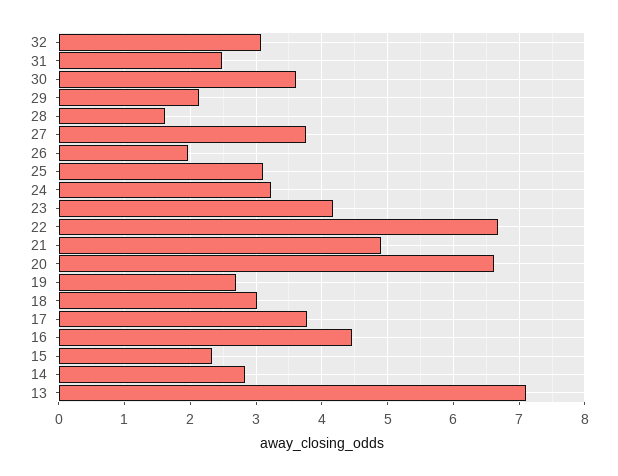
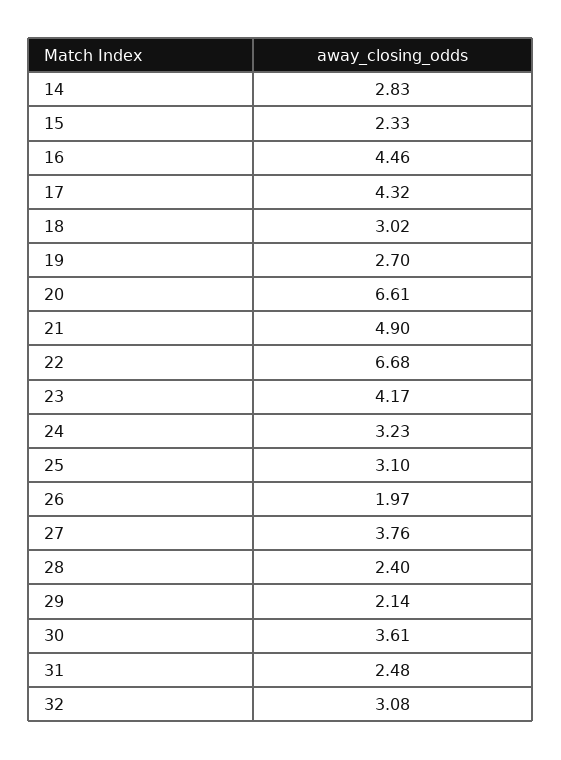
  {
    "32": 3.08,
    "31": 2.48,
    "30": 3.61,
    "29": 2.14,
-   "28": 1.6,
+   "28": 2.4,
    "27": 3.76,
    "26": 1.97,
    "25": 3.1,
    "24": 3.23,
    "23": 4.17,
    "22": 6.68,
    "21": 4.9,
    "20": 6.61,
    "19": 2.7,
    "18": 3.02,
-   "17": 3.8,
+   "17": 4.32,
    "16": 4.46,
    "15": 2.33,
-   "14": 2.83,
+   "14": 2.83
-   "13": 7.1
  }

